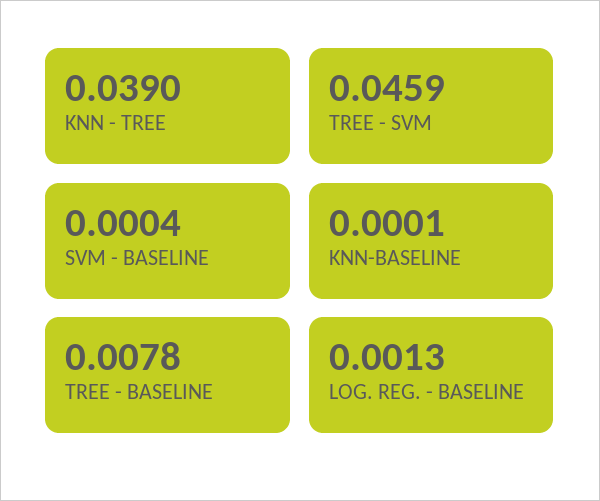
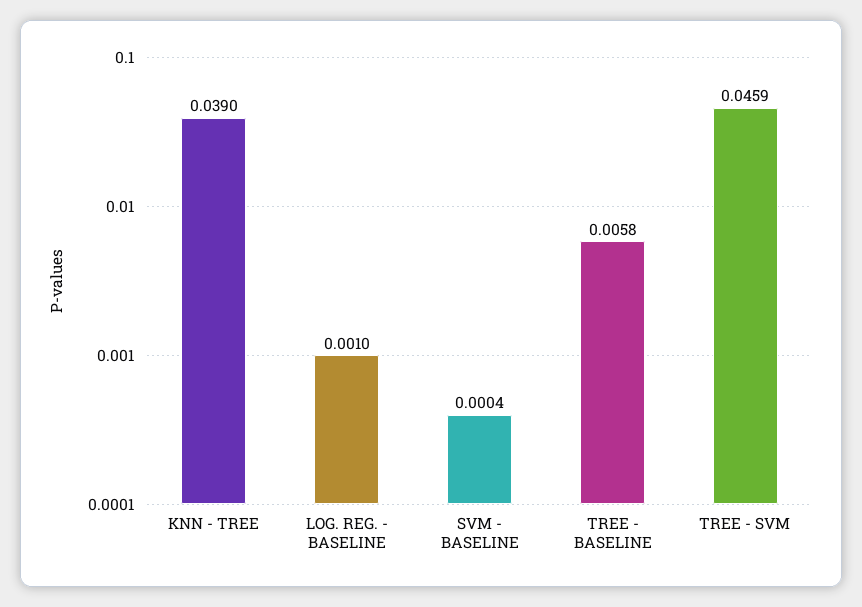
  {
    "KNN - TREE": 0.039,
    "TREE - SVM": 0.0459,
    "SVM - BASELINE": 0.0004,
-   "KNN-BASELINE": 0.0001,
-   "TREE - BASELINE": 0.0078,
+   "TREE - BASELINE": 0.0058,
-   "LOG. REG. - BASELINE": 0.0013
+   "LOG. REG. - BASELINE": 0.001
  }

